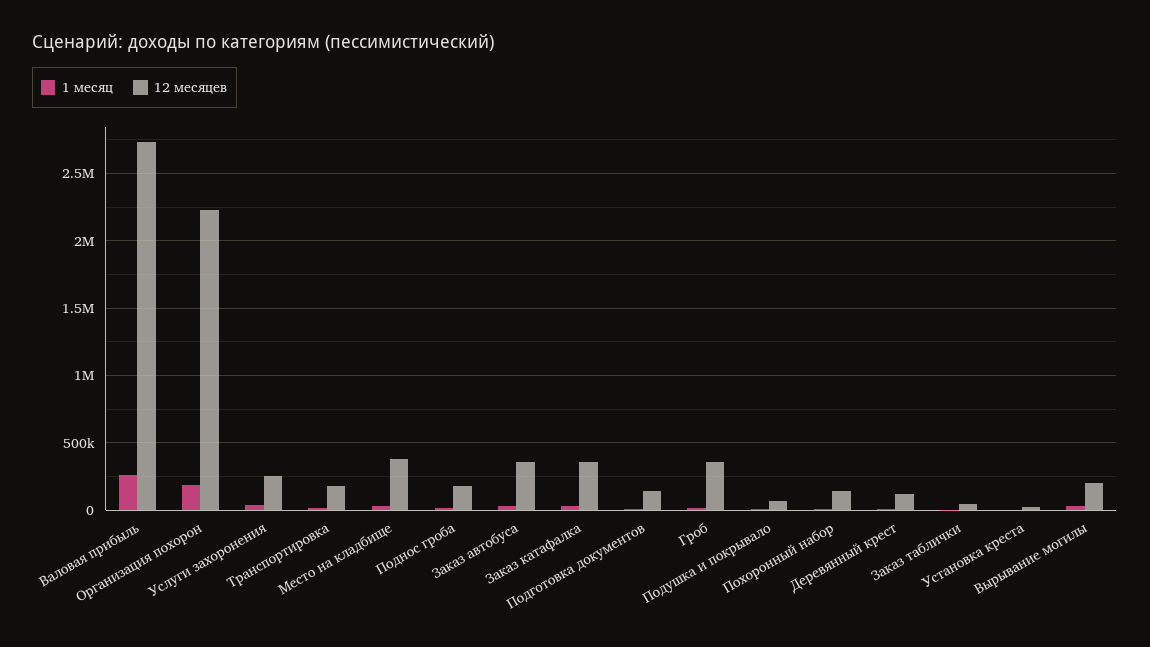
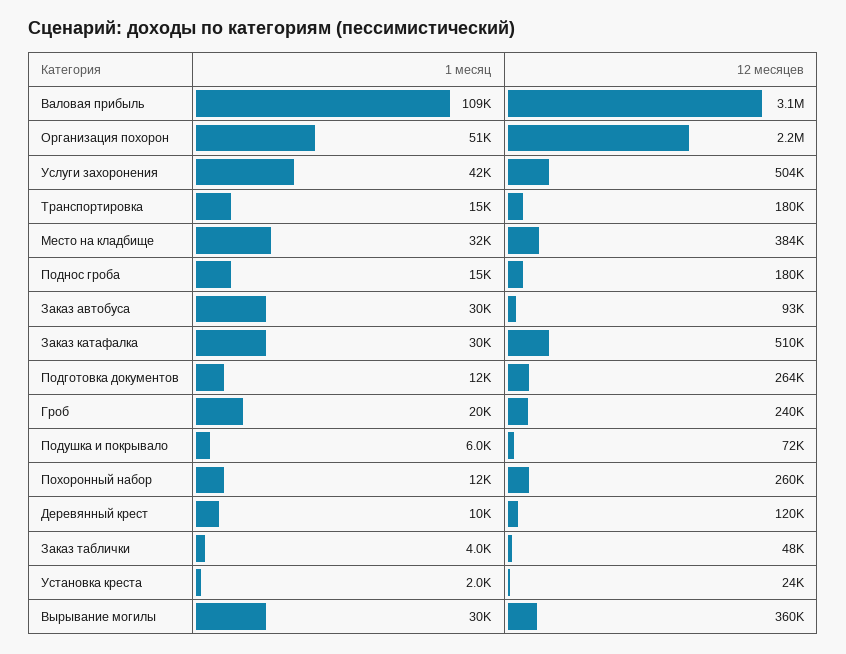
  {
    "1 месяц": {
-     "Валовая прибыль": 250000,
+     "Валовая прибыль": 109000,
-     "Организация похорон": 200000,
+     "Организация похорон": 51000,
      "Услуги захоронения": 42000,
      "Транспортировка": 15000,
      "Место на кладбище": 32000,
      "Поднос гроба": 15000,
      "Заказ автобуса": 30000,
      "Заказ катафалка": 30000,
      "Подготовка документов": 12000,
      "Гроб": 20000,
      "Подушка и покрывало": 6000,
      "Похоронный набор": 12000,
      "Деревянный крест": 10000,
      "Заказ таблички": 4000,
      "Установка креста": 2000,
      "Вырывание могилы": 30000
    },
    "12 месяцев": {
-     "Валовая прибыль": 2750000,
+     "Валовая прибыль": 3100000,
      "Организация похорон": 2200000,
-     "Услуги захоронения": 250000,
+     "Услуги захоронения": 504000,
      "Транспортировка": 180000,
      "Место на кладбище": 384000,
      "Поднос гроба": 180000,
-     "Заказ автобуса": 350000,
+     "Заказ автобуса": 93000,
-     "Заказ катафалка": 350000,
+     "Заказ катафалка": 510000,
-     "Подготовка документов": 150000,
+     "Подготовка документов": 264000,
-     "Гроб": 350000,
+     "Гроб": 240000,
      "Подушка и покрывало": 72000,
-     "Похоронный набор": 150000,
+     "Похоронный набор": 260000,
      "Деревянный крест": 120000,
      "Заказ таблички": 48000,
      "Установка креста": 24000,
-     "Вырывание могилы": 200000
+     "Вырывание могилы": 360000
    }
  }

